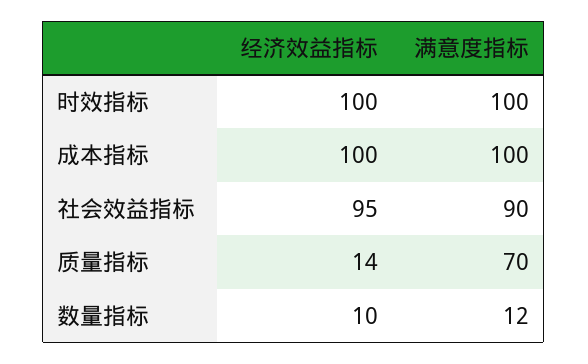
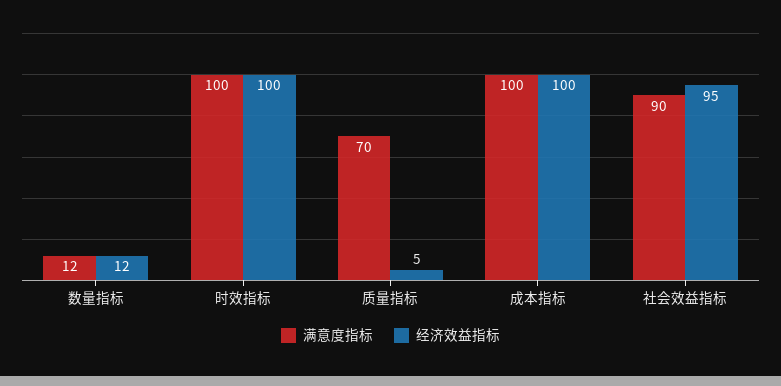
  {
    "经济效益指标": {
      "时效指标": 100,
      "成本指标": 100,
      "社会效益指标": 95,
-     "质量指标": 14,
+     "质量指标": 5,
-     "数量指标": 10
+     "数量指标": 12
    },
    "满意度指标": {
      "时效指标": 100,
      "成本指标": 100,
      "社会效益指标": 90,
      "质量指标": 70,
      "数量指标": 12
    }
  }

